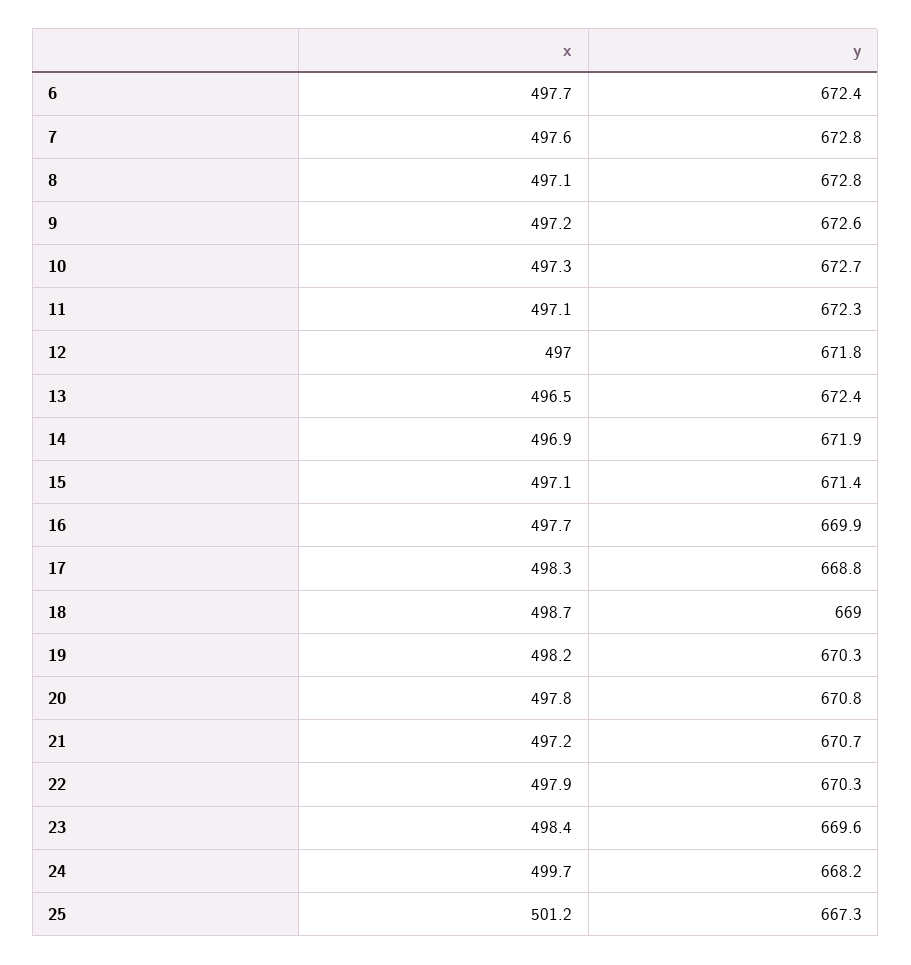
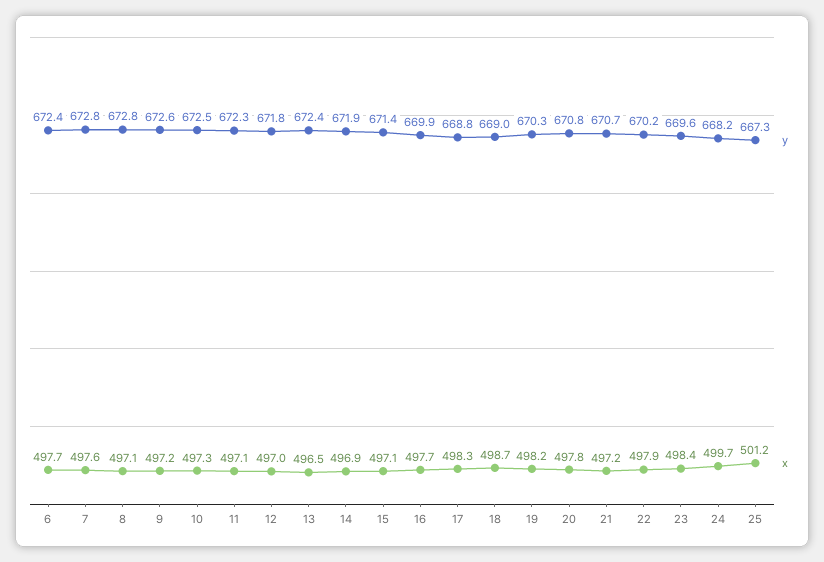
  {
    "x": {
      "6": 497.7,
      "7": 497.6,
      "8": 497.1,
      "9": 497.2,
      "10": 497.3,
      "11": 497.1,
      "12": 497,
      "13": 496.5,
      "14": 496.9,
      "15": 497.1,
      "16": 497.7,
      "17": 498.3,
      "18": 498.7,
      "19": 498.2,
      "20": 497.8,
      "21": 497.2,
      "22": 497.9,
      "23": 498.4,
      "24": 499.7,
      "25": 501.2
    },
    "y": {
      "6": 672.4,
      "7": 672.8,
      "8": 672.8,
      "9": 672.6,
-     "10": 672.7,
+     "10": 672.5,
      "11": 672.3,
      "12": 671.8,
      "13": 672.4,
      "14": 671.9,
      "15": 671.4,
      "16": 669.9,
      "17": 668.8,
      "18": 669,
      "19": 670.3,
      "20": 670.8,
      "21": 670.7,
-     "22": 670.3,
+     "22": 670.2,
      "23": 669.6,
      "24": 668.2,
      "25": 667.3
    }
  }

